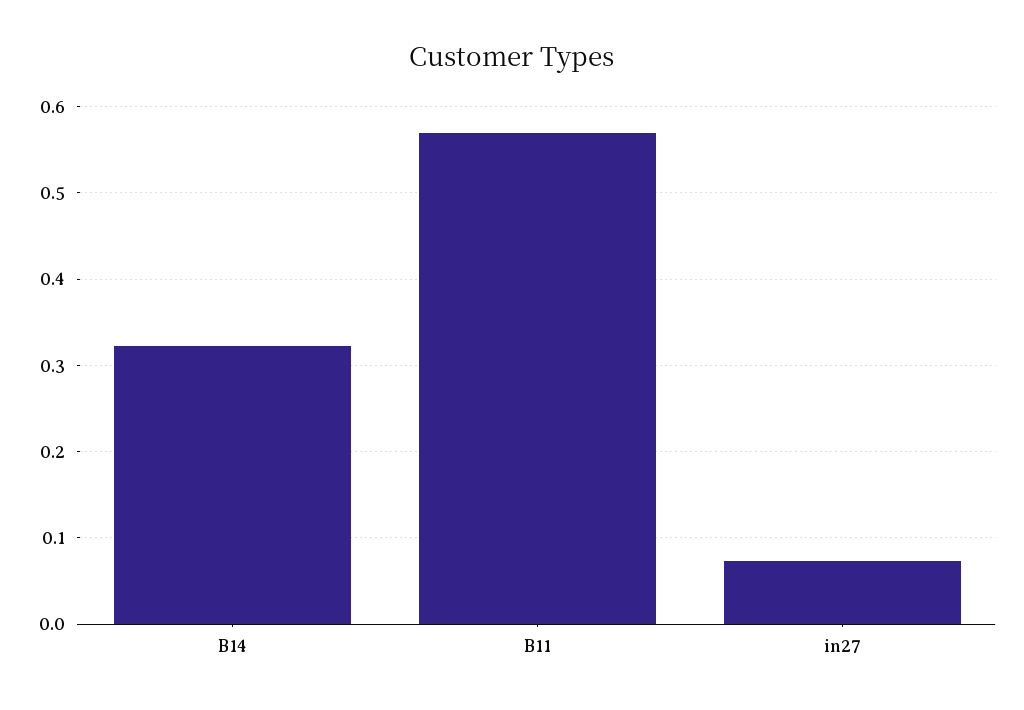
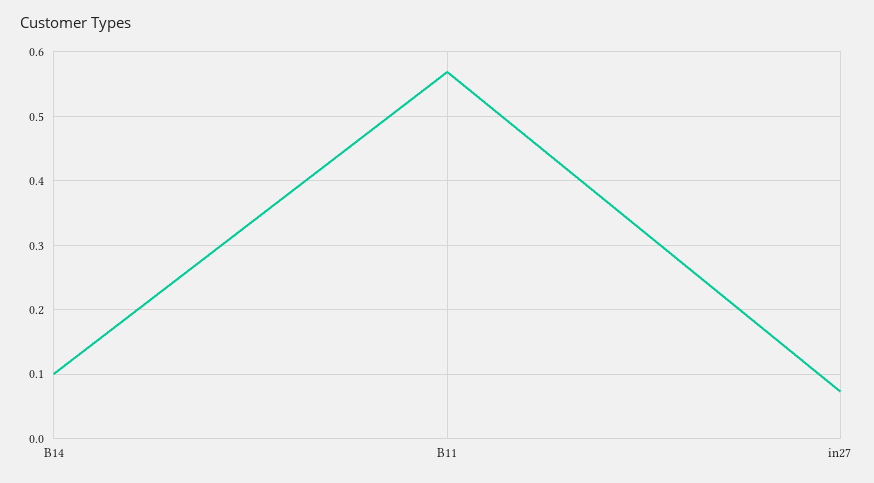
  {
-   "B14": 0.32,
+   "B14": 0.1,
    "B11": 0.57,
    "in27": 0.07
  }

